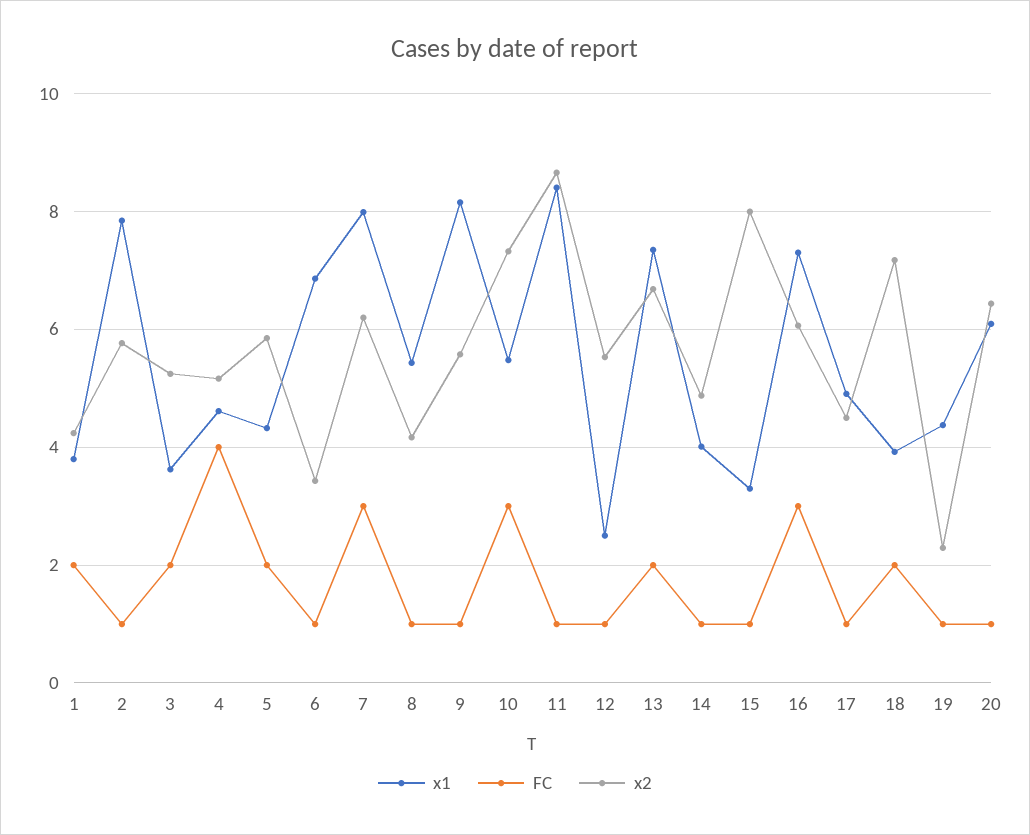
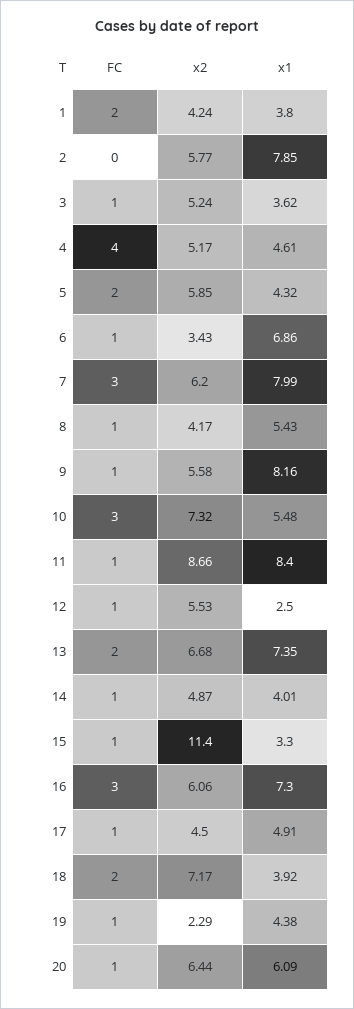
  {
    "x1": {
      "1": 3.8,
      "2": 7.85,
      "3": 3.62,
      "4": 4.61,
      "5": 4.32,
      "6": 6.86,
      "7": 7.99,
      "8": 5.43,
      "9": 8.16,
      "10": 5.48,
      "11": 8.4,
      "12": 2.5,
      "13": 7.35,
      "14": 4.01,
      "15": 3.3,
      "16": 7.3,
      "17": 4.91,
      "18": 3.92,
      "19": 4.38,
      "20": 6.09
    },
    "FC": {
      "1": 2,
-     "2": 1,
+     "2": 0,
-     "3": 2,
+     "3": 1,
      "4": 4,
      "5": 2,
      "6": 1,
      "7": 3,
      "8": 1,
      "9": 1,
      "10": 3,
      "11": 1,
      "12": 1,
      "13": 2,
      "14": 1,
      "15": 1,
      "16": 3,
      "17": 1,
      "18": 2,
      "19": 1,
      "20": 1
    },
    "x2": {
      "1": 4.24,
      "2": 5.77,
      "3": 5.24,
      "4": 5.17,
      "5": 5.85,
      "6": 3.43,
      "7": 6.2,
      "8": 4.17,
      "9": 5.58,
      "10": 7.32,
      "11": 8.66,
      "12": 5.53,
      "13": 6.68,
      "14": 4.87,
-     "15": 8,
+     "15": 11.4,
      "16": 6.06,
      "17": 4.5,
      "18": 7.17,
      "19": 2.29,
      "20": 6.44
    }
  }

